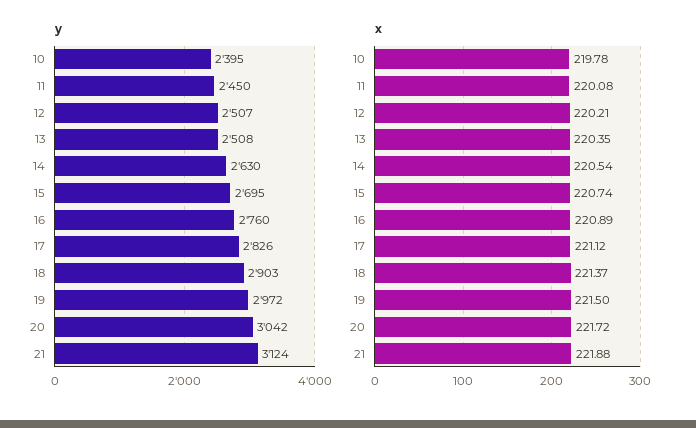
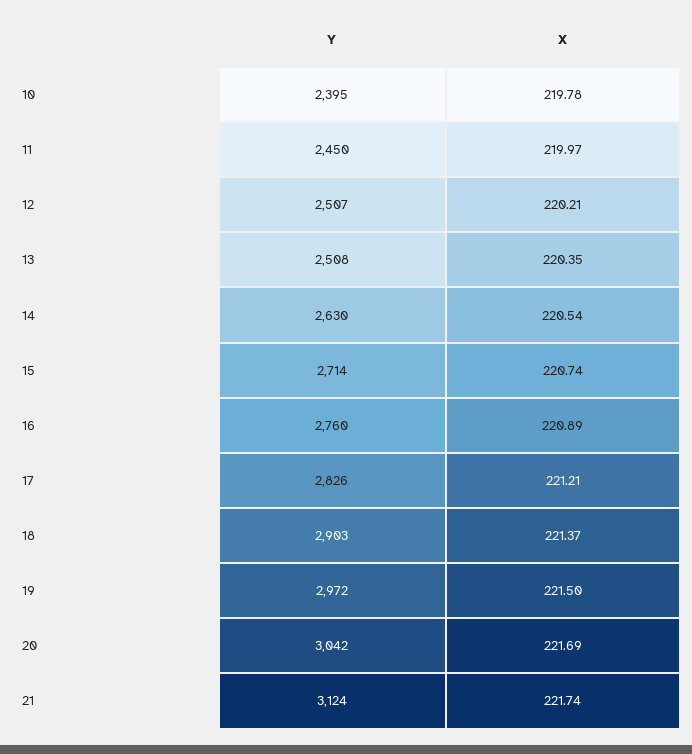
  {
    "y": {
      "10": 2395,
      "11": 2450,
      "12": 2507,
      "13": 2508,
      "14": 2630,
-     "15": 2695,
+     "15": 2714,
      "16": 2760,
      "17": 2826,
      "18": 2903,
      "19": 2972,
      "20": 3042,
      "21": 3124
    },
    "x": {
      "10": 219.78,
-     "11": 220.08,
+     "11": 219.97,
      "12": 220.21,
      "13": 220.35,
      "14": 220.54,
      "15": 220.74,
      "16": 220.89,
-     "17": 221.12,
+     "17": 221.21,
      "18": 221.37,
      "19": 221.5,
-     "20": 221.72,
+     "20": 221.69,
-     "21": 221.88
+     "21": 221.74
    }
  }

